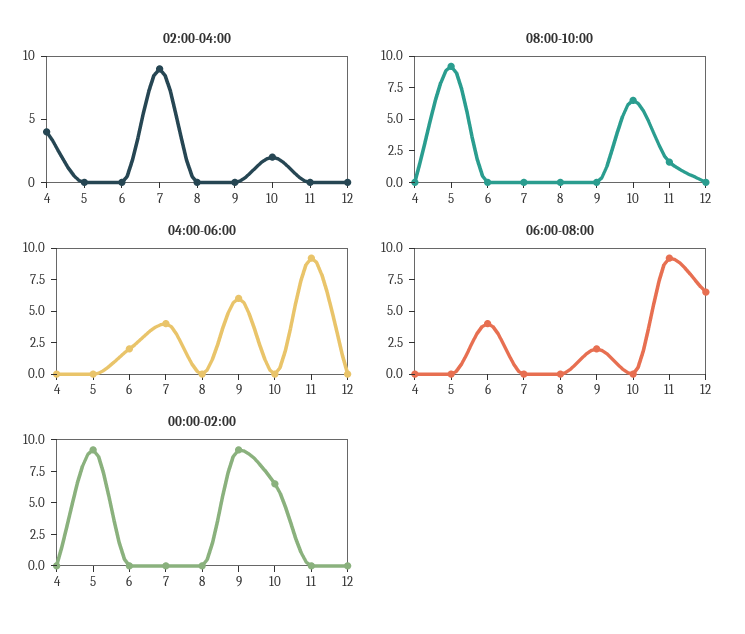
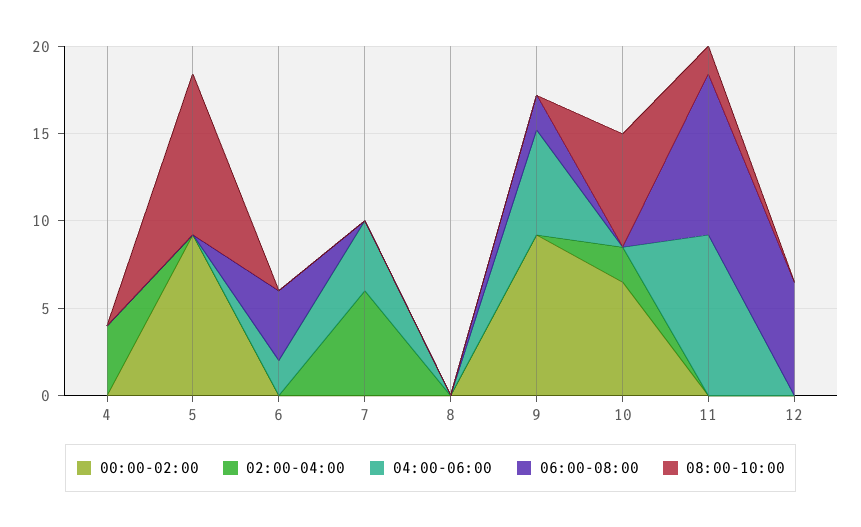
  {
    "02:00-04:00": {
      "4": 4,
      "5": 0,
      "6": 0,
-     "7": 9,
+     "7": 6,
      "8": 0,
      "9": 0,
      "10": 2,
      "11": 0,
      "12": 0
    },
    "08:00-10:00": {
      "4": 0,
      "5": 9,
      "6": 0,
      "7": 0,
      "8": 0,
      "9": 0,
      "10": 7,
      "11": 2,
      "12": 0
    },
    "04:00-06:00": {
      "4": 0,
      "5": 0,
      "6": 2,
      "7": 4,
      "8": 0,
      "9": 6,
      "10": 0,
      "11": 9,
      "12": 0
    },
    "06:00-08:00": {
      "4": 0,
      "5": 0,
      "6": 4,
      "7": 0,
      "8": 0,
      "9": 2,
      "10": 0,
      "11": 9,
      "12": 7
    },
    "00:00-02:00": {
      "4": 0,
      "5": 9,
      "6": 0,
      "7": 0,
      "8": 0,
      "9": 9,
      "10": 7,
      "11": 0,
      "12": 0
    }
  }

